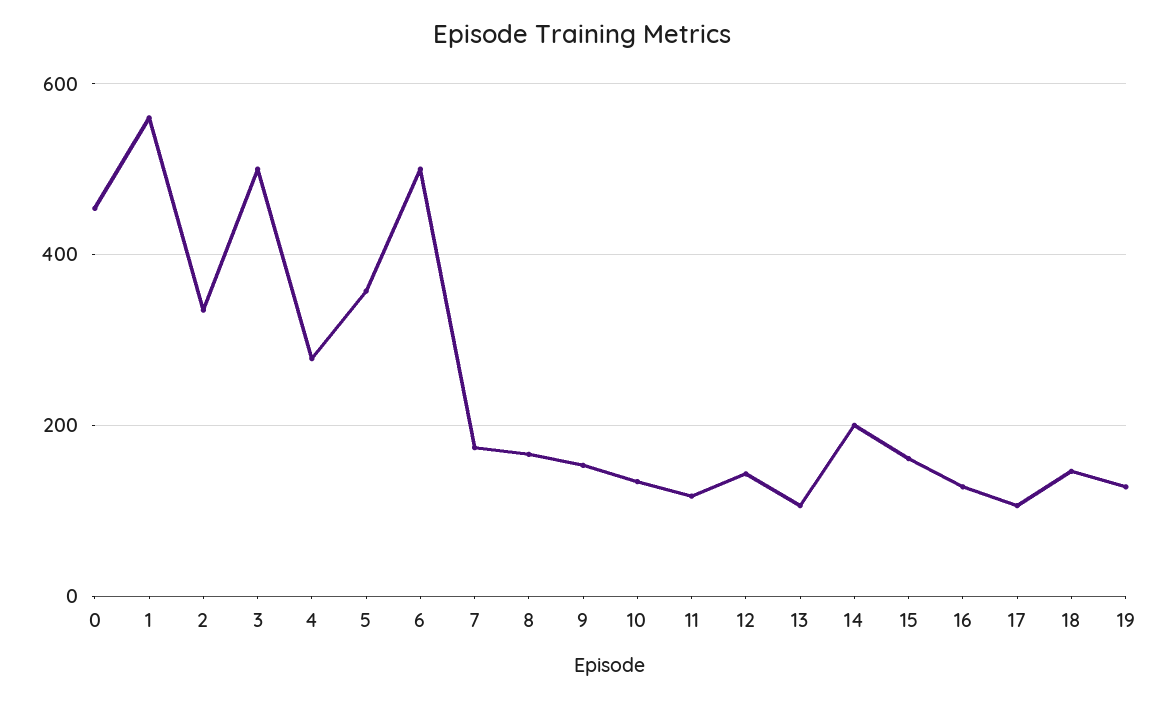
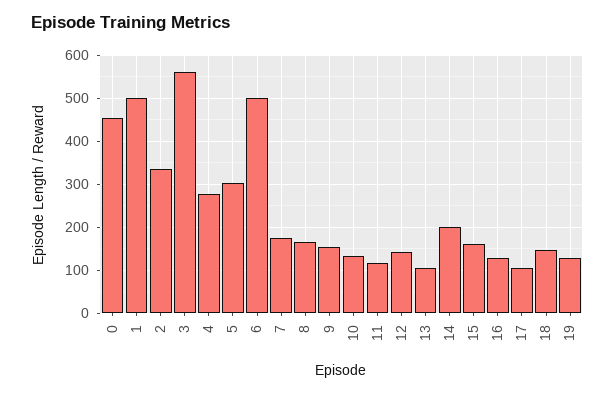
  {
    "0": 460,
-   "1": 560,
+   "1": 500,
    "2": 340,
-   "3": 500,
+   "3": 560,
    "4": 280,
-   "5": 360,
+   "5": 300,
    "6": 500,
    "7": 180,
    "8": 160,
    "9": 160,
    "10": 140,
    "11": 120,
    "12": 140,
    "13": 100,
    "14": 200,
    "15": 160,
    "16": 120,
    "17": 100,
    "18": 140,
    "19": 120
  }

